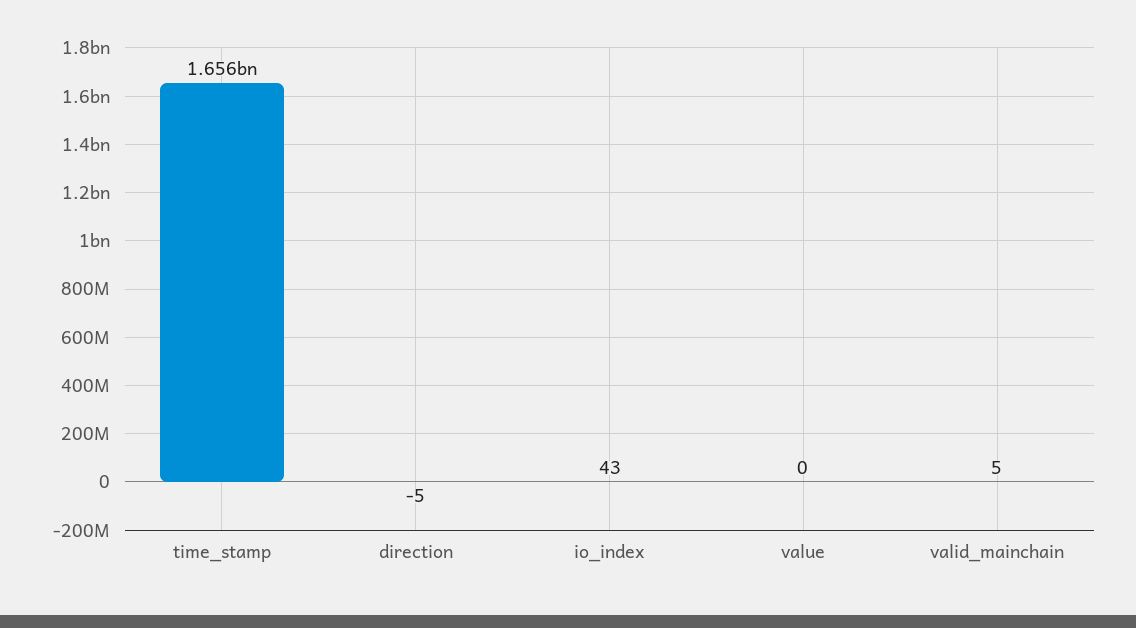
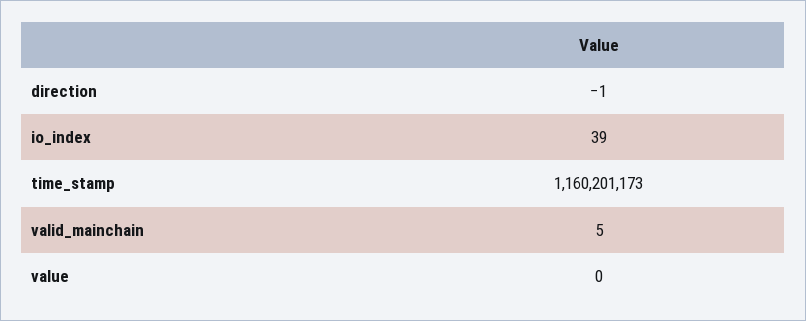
  {
-   "time_stamp": 1656000000,
+   "time_stamp": 1160201173,
-   "direction": -5,
+   "direction": -1,
-   "io_index": 43,
+   "io_index": 39,
    "value": 0,
    "valid_mainchain": 5
  }

